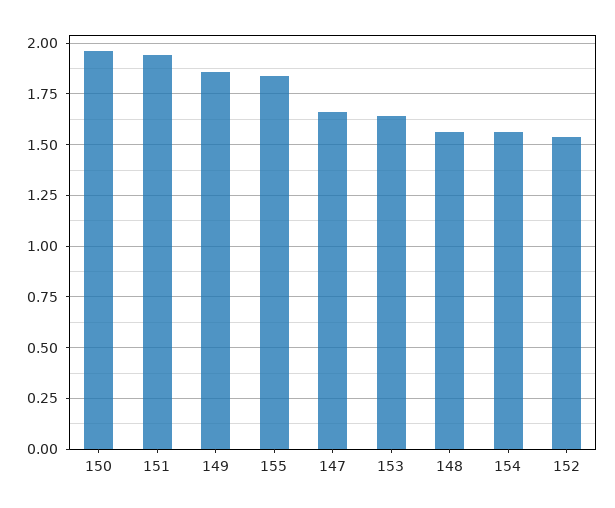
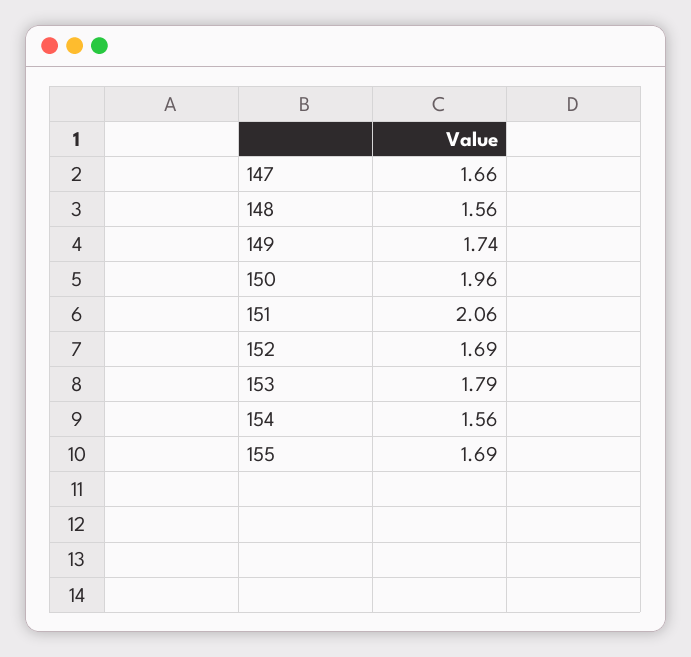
  {
    "150": 1.96,
-   "151": 1.95,
+   "151": 2.06,
-   "149": 1.85,
+   "149": 1.74,
-   "155": 1.85,
+   "155": 1.69,
    "147": 1.66,
-   "153": 1.65,
+   "153": 1.79,
    "148": 1.56,
    "154": 1.56,
-   "152": 1.55
+   "152": 1.69
  }

